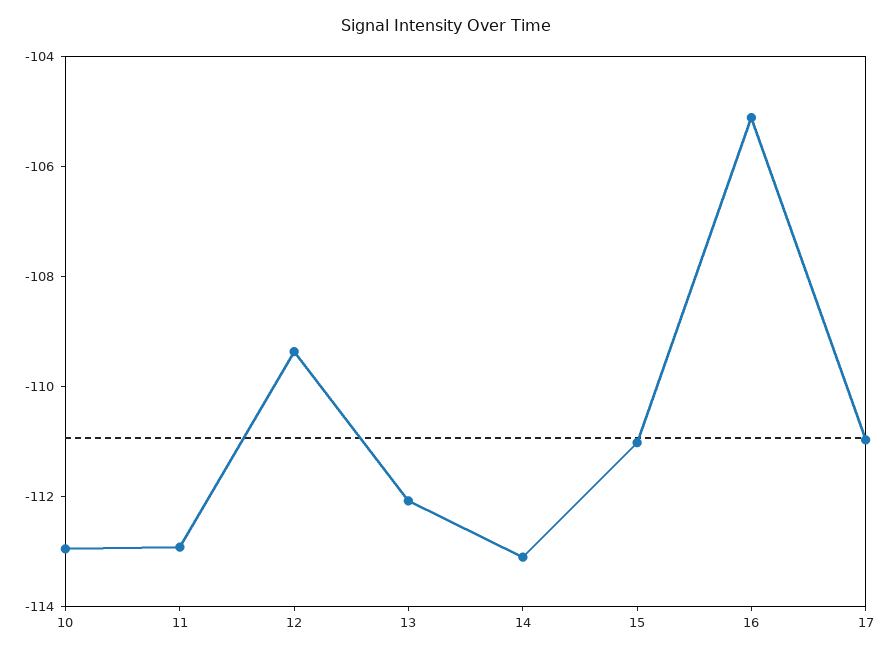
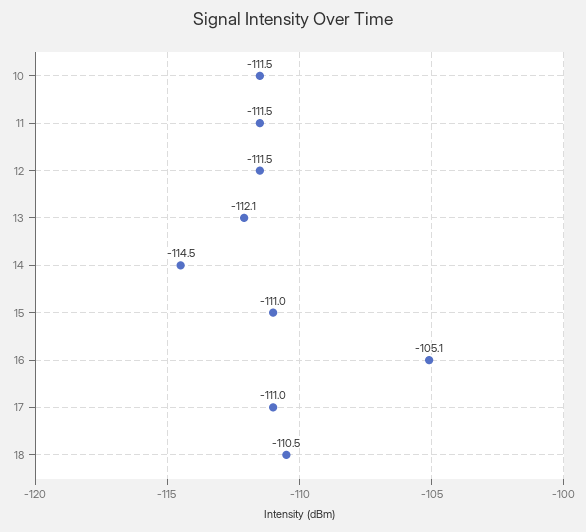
  {
-   "10": -113,
+   "10": -111.5,
-   "11": -113,
+   "11": -111.5,
-   "12": -109.5,
+   "12": -111.5,
    "13": -112.1,
-   "14": -113,
+   "14": -114.5,
    "15": -111,
    "16": -105.1,
-   "17": -111
+   "17": -111,
+   "18": -110.5
  }

